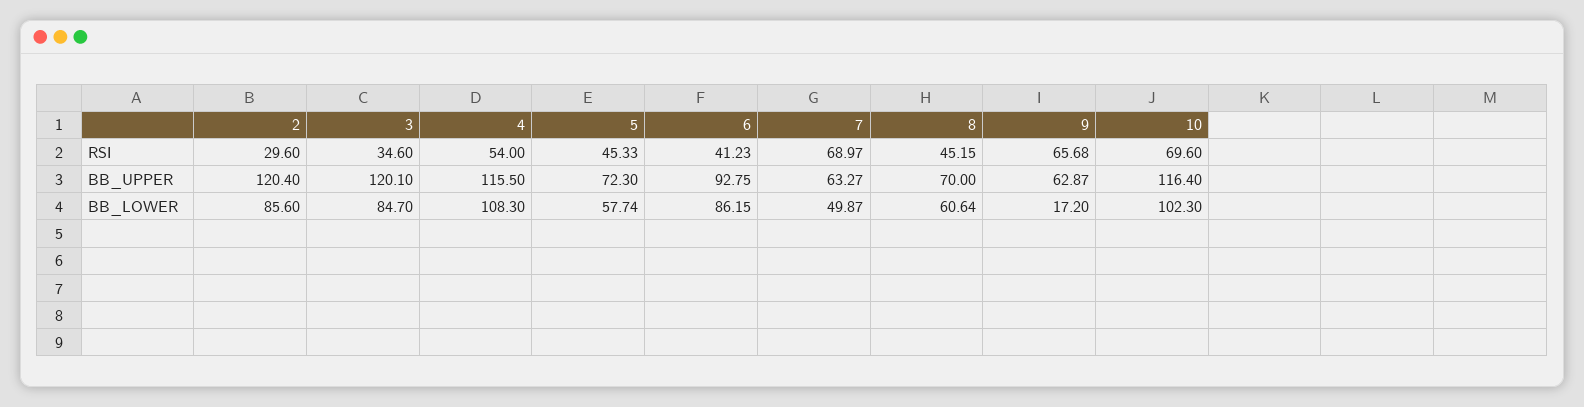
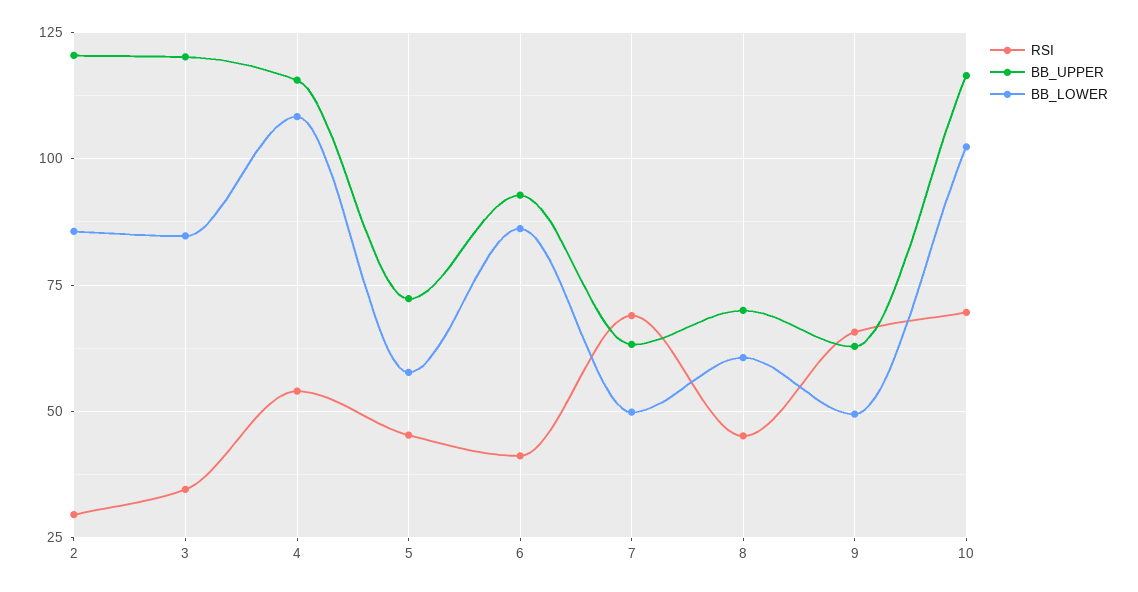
  {
    "RSI": {
      "2": 29.6,
      "3": 34.6,
      "4": 54,
      "5": 45.33,
      "6": 41.23,
      "7": 68.97,
      "8": 45.15,
      "9": 65.68,
      "10": 69.6
    },
    "BB_UPPER": {
      "2": 120.4,
      "3": 120.1,
      "4": 115.5,
      "5": 72.3,
      "6": 92.75,
      "7": 63.27,
      "8": 70,
      "9": 62.87,
      "10": 116.4
    },
    "BB_LOWER": {
      "2": 85.6,
      "3": 84.7,
      "4": 108.3,
      "5": 57.74,
      "6": 86.15,
      "7": 49.87,
      "8": 60.64,
-     "9": 17.2,
+     "9": 50,
      "10": 102.3
    }
  }

